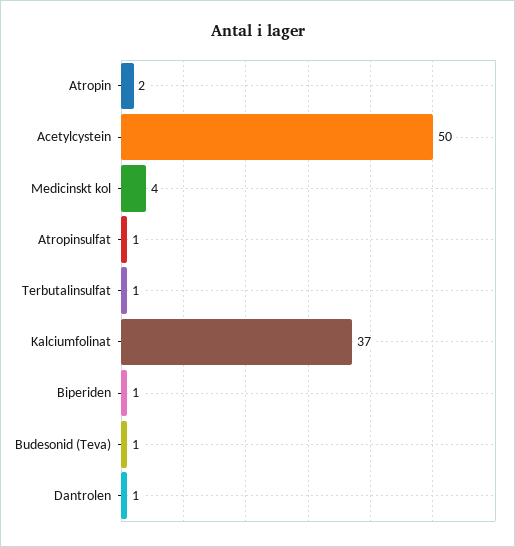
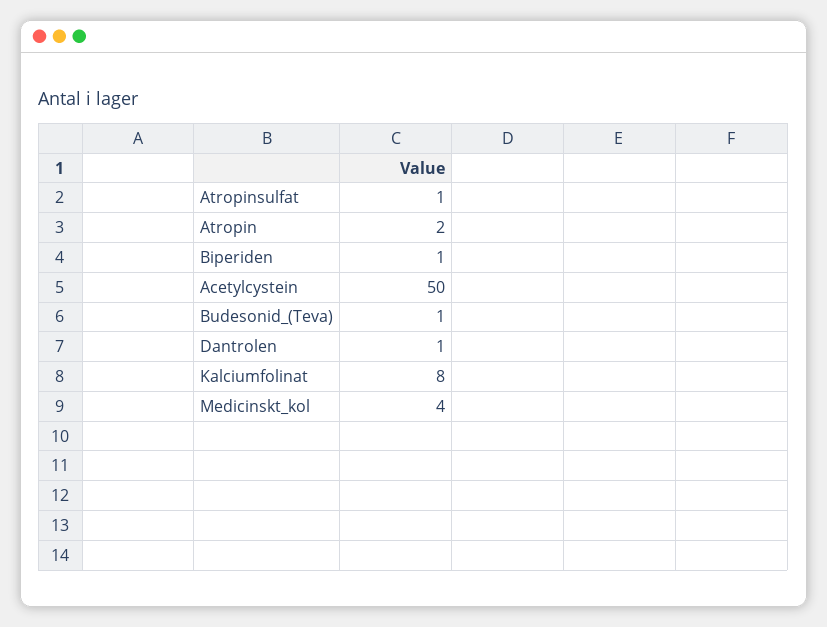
  {
    "Atropin": 2,
    "Acetylcystein": 50,
    "Medicinskt kol": 4,
    "Atropinsulfat": 1,
-   "Terbutalinsulfat": 1,
-   "Kalciumfolinat": 37,
+   "Kalciumfolinat": 8,
    "Biperiden": 1,
    "Budesonid (Teva)": 1,
    "Dantrolen": 1
  }

